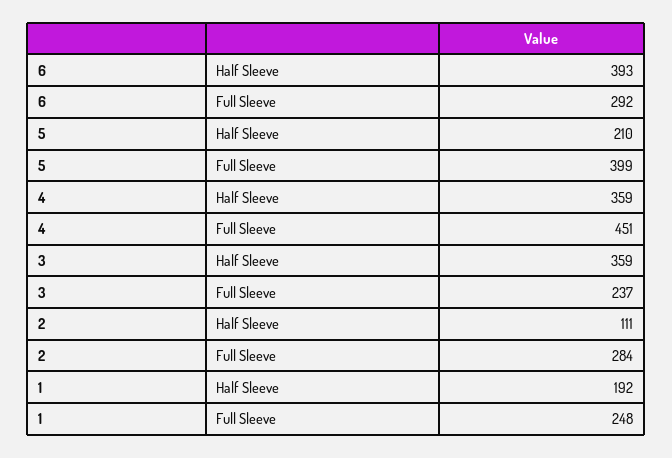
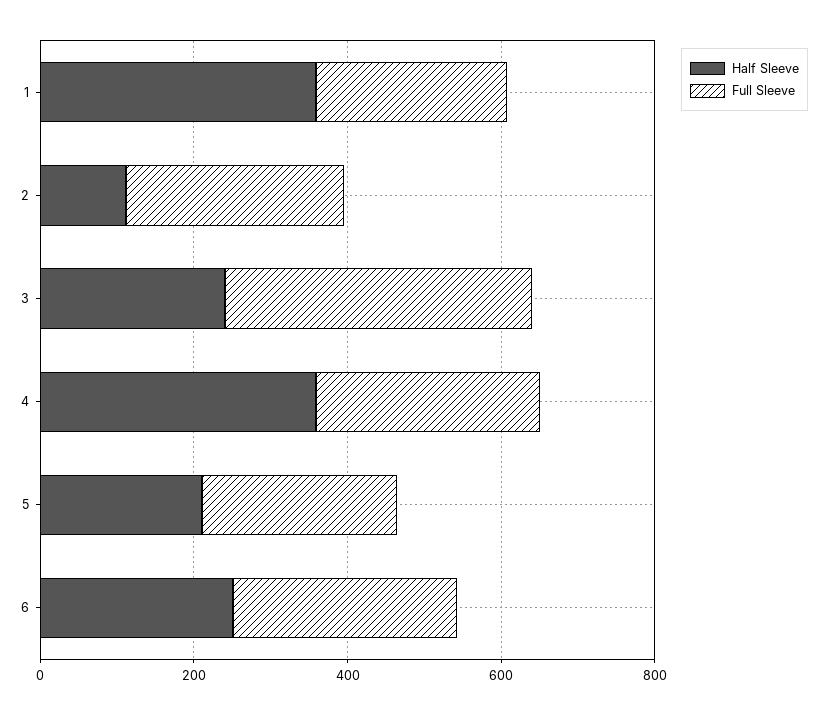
  {
    "Half Sleeve": {
-     "6": 393,
+     "6": 250,
      "5": 210,
      "4": 359,
-     "3": 359,
+     "3": 250,
      "2": 111,
-     "1": 192
+     "1": 350
    },
    "Full Sleeve": {
      "6": 292,
-     "5": 399,
+     "5": 250,
-     "4": 451,
+     "4": 300,
-     "3": 237,
+     "3": 400,
      "2": 284,
      "1": 248
    }
  }

